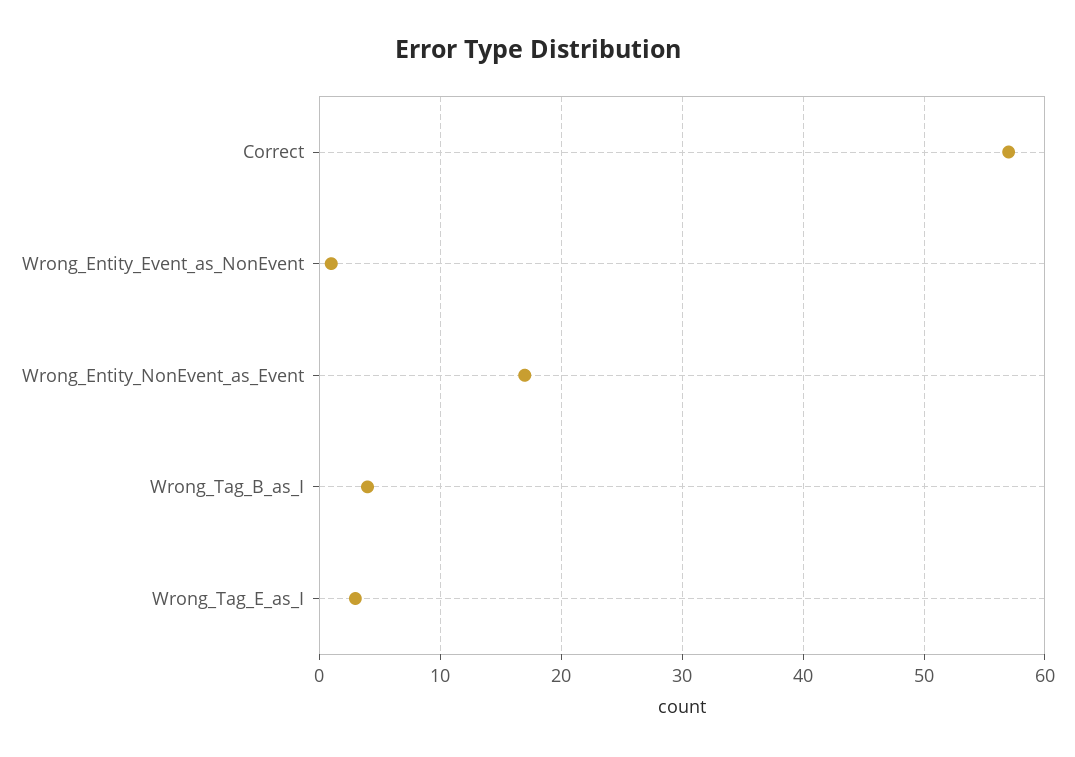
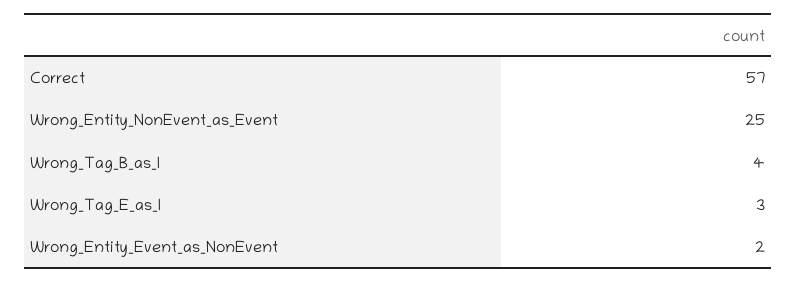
  {
    "Correct": 57,
-   "Wrong_Entity_Event_as_NonEvent": 1,
+   "Wrong_Entity_Event_as_NonEvent": 2,
-   "Wrong_Entity_NonEvent_as_Event": 17,
+   "Wrong_Entity_NonEvent_as_Event": 25,
    "Wrong_Tag_B_as_I": 4,
    "Wrong_Tag_E_as_I": 3
  }

